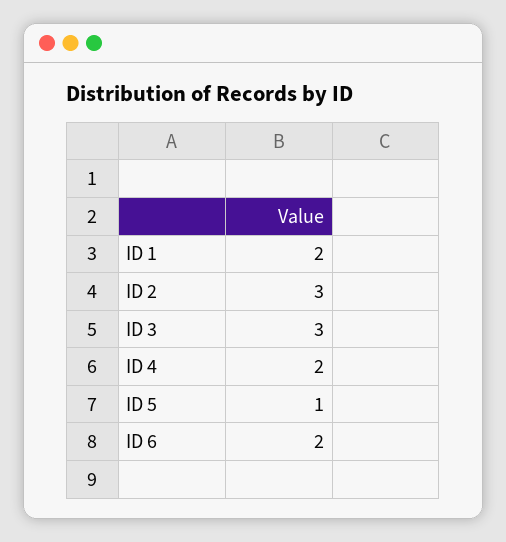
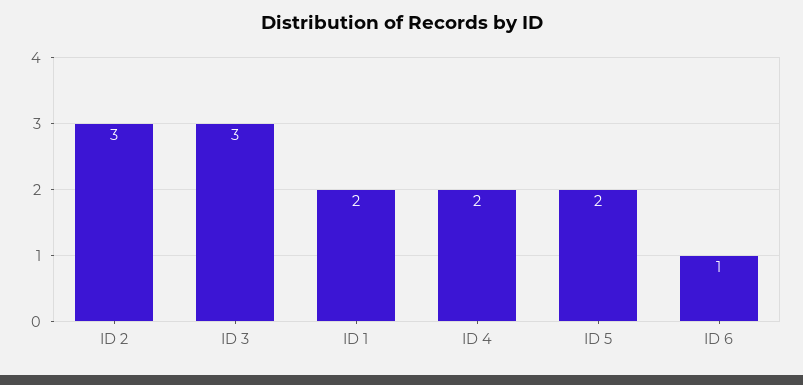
  {
    "ID 1": 2,
    "ID 2": 3,
    "ID 3": 3,
    "ID 4": 2,
-   "ID 5": 1,
+   "ID 5": 2,
-   "ID 6": 2
+   "ID 6": 1
  }

